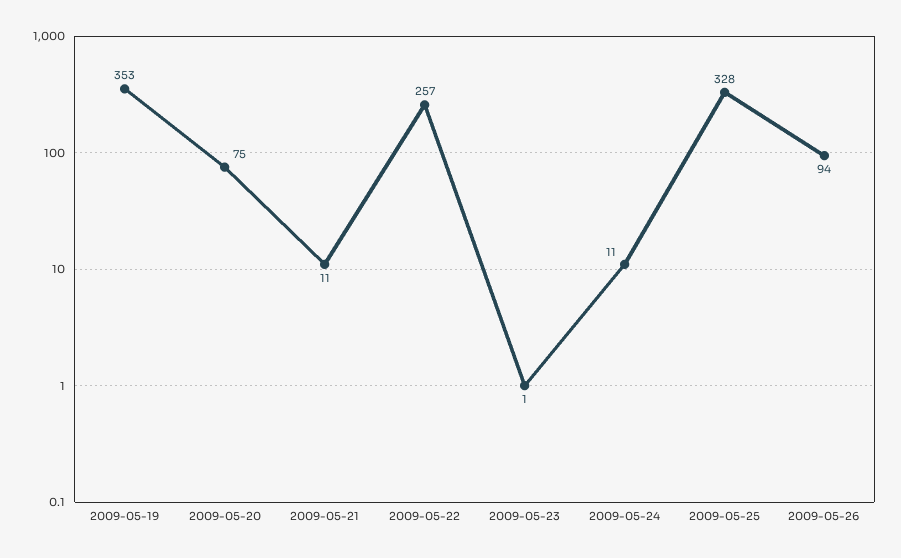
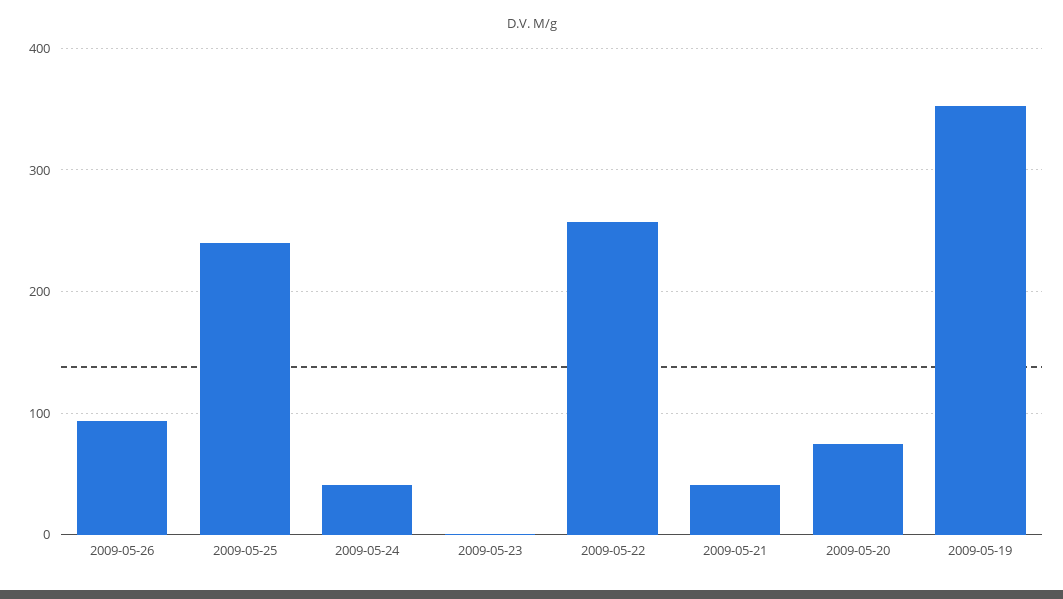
  {
    "2009-05-19": 353,
    "2009-05-20": 75,
-   "2009-05-21": 11,
+   "2009-05-21": 40,
    "2009-05-22": 257,
    "2009-05-23": 1,
-   "2009-05-24": 11,
+   "2009-05-24": 40,
-   "2009-05-25": 328,
+   "2009-05-25": 240,
    "2009-05-26": 94
  }

